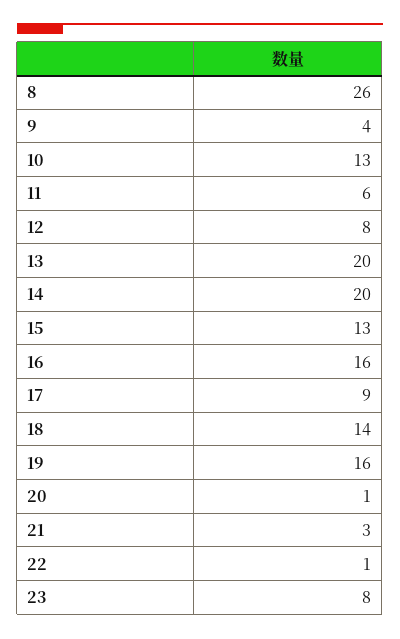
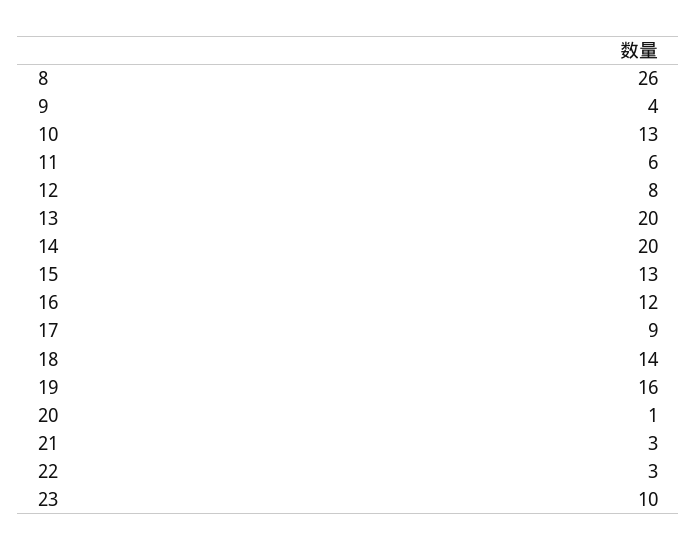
  {
    "8": 26,
    "9": 4,
    "10": 13,
    "11": 6,
    "12": 8,
    "13": 20,
    "14": 20,
    "15": 13,
-   "16": 16,
+   "16": 12,
    "17": 9,
    "18": 14,
    "19": 16,
    "20": 1,
    "21": 3,
-   "22": 1,
+   "22": 3,
-   "23": 8
+   "23": 10
  }

